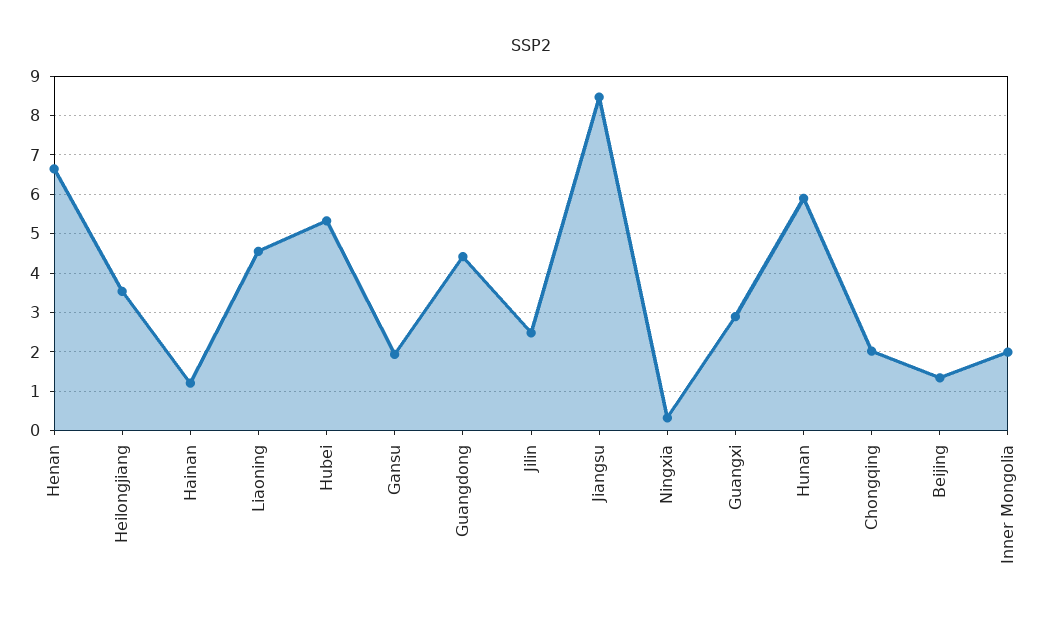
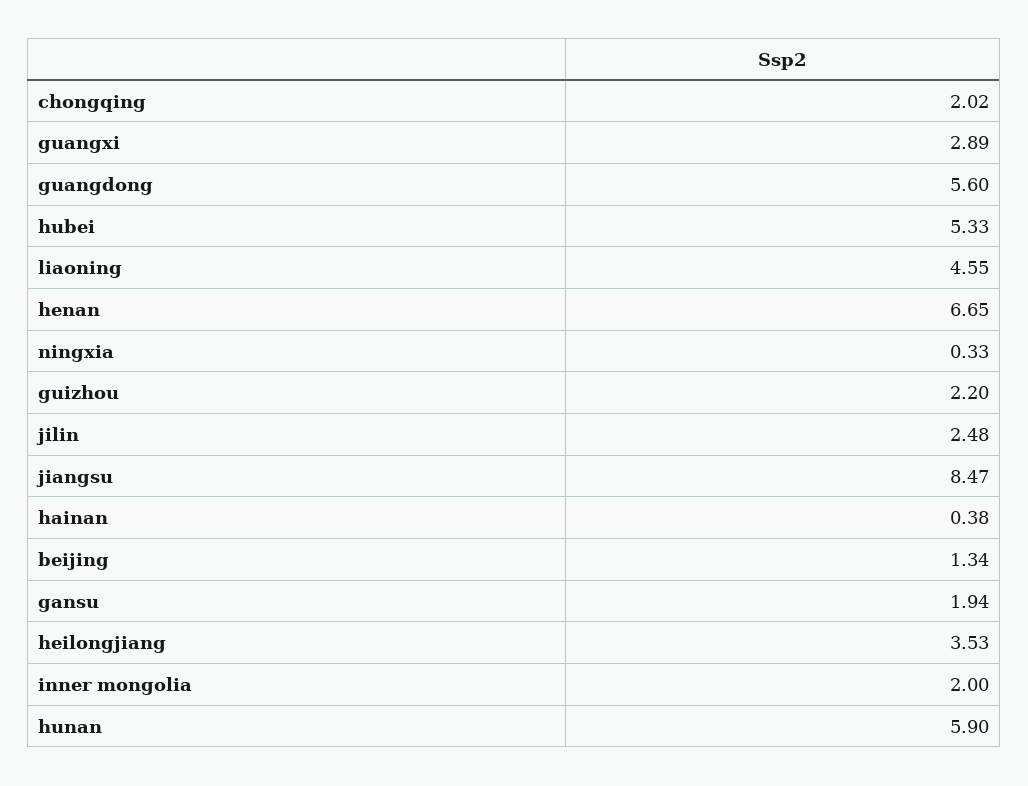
  {
    "Henan": 6.65,
    "Heilongjiang": 3.53,
-   "Hainan": 1.2,
+   "Hainan": 0.38,
    "Liaoning": 4.55,
    "Hubei": 5.33,
    "Gansu": 1.94,
-   "Guangdong": 4.4,
+   "Guangdong": 5.6,
    "Jilin": 2.48,
    "Jiangsu": 8.47,
    "Ningxia": 0.33,
    "Guangxi": 2.89,
    "Hunan": 5.9,
    "Chongqing": 2.02,
    "Beijing": 1.34,
-   "Inner Mongolia": 2
+   "Inner Mongolia": 2,
+   "guizhou": 2.2
  }

